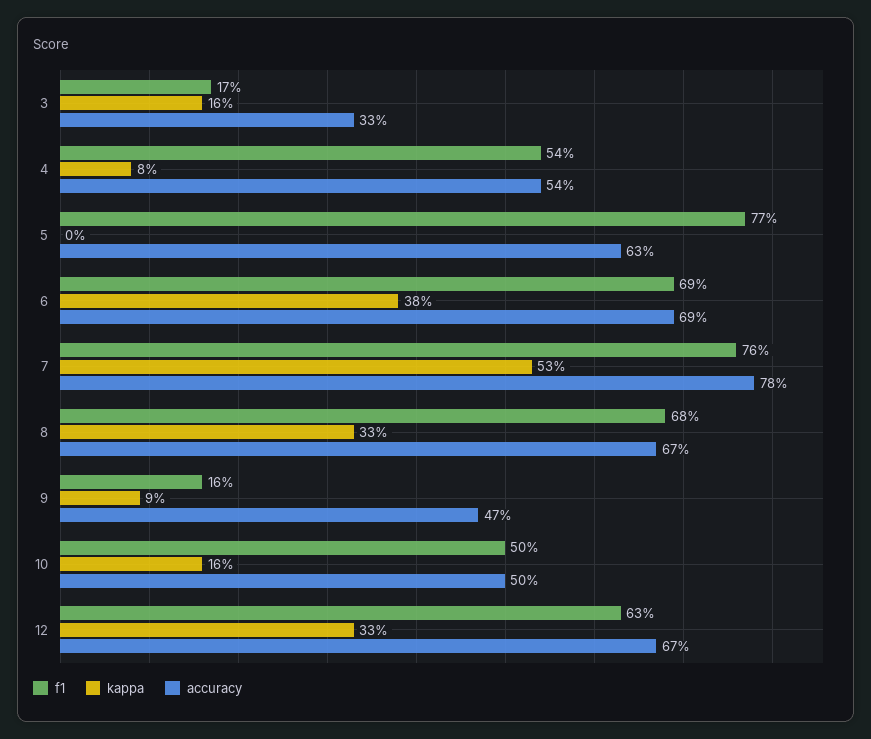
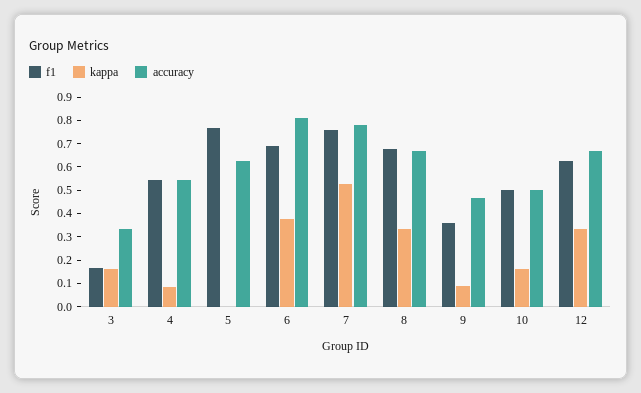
  {
    "f1": {
      "3": 0.17,
      "4": 0.54,
      "5": 0.77,
      "6": 0.69,
      "7": 0.76,
      "8": 0.68,
-     "9": 0.16,
+     "9": 0.35,
      "10": 0.5,
      "12": 0.63
    },
    "kappa": {
      "3": 0.16,
      "4": 0.08,
      "5": 0,
      "6": 0.38,
      "7": 0.53,
      "8": 0.33,
      "9": 0.09,
      "10": 0.16,
      "12": 0.33
    },
    "accuracy": {
      "3": 0.33,
      "4": 0.54,
      "5": 0.63,
-     "6": 0.69,
+     "6": 0.8,
      "7": 0.78,
      "8": 0.67,
      "9": 0.47,
      "10": 0.5,
      "12": 0.67
    }
  }

